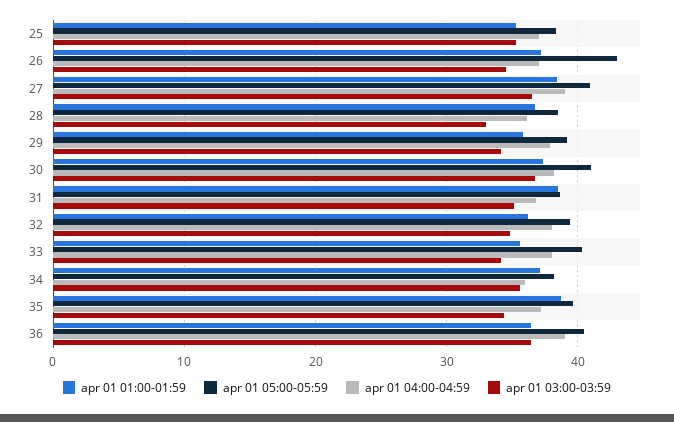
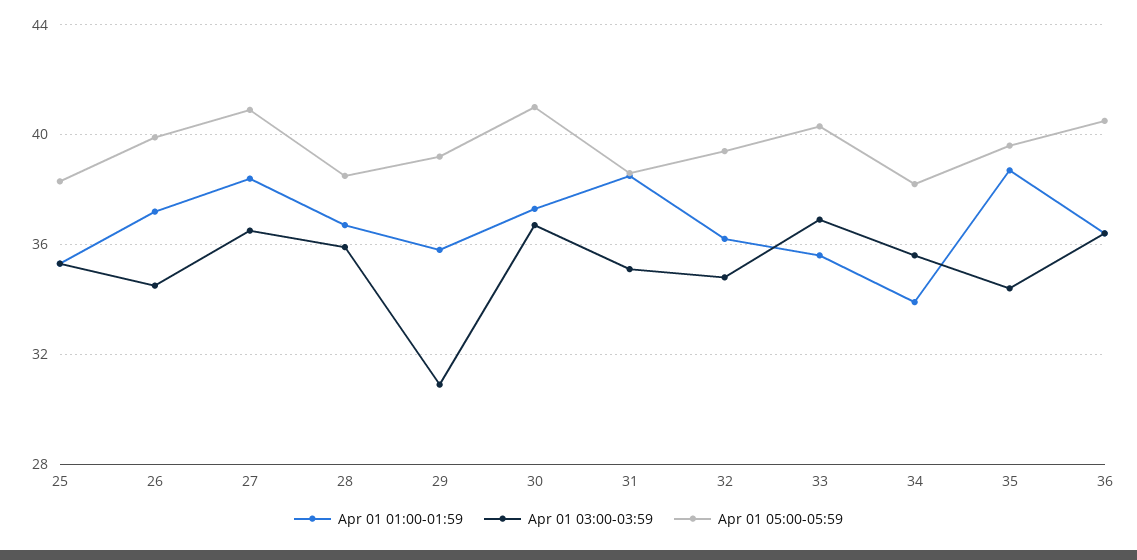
  {
    "apr 01 01:00-01:59": {
      "25": 35.5,
      "26": 37,
      "27": 38.5,
      "28": 36.5,
      "29": 36,
      "30": 37.5,
      "31": 38.5,
      "32": 36,
      "33": 35.5,
-     "34": 37,
+     "34": 34,
      "35": 38.5,
      "36": 36.5
    },
    "apr 01 05:00-05:59": {
      "25": 38.5,
-     "26": 43,
+     "26": 40,
      "27": 41,
      "28": 38.5,
      "29": 39,
      "30": 41,
      "31": 38.5,
      "32": 39.5,
      "33": 40.5,
      "34": 38,
      "35": 39.5,
      "36": 40.5
    },
-   "apr 01 04:00-04:59": {
-     "25": 37,
-     "26": 37,
-     "27": 39,
-     "28": 36,
-     "29": 38,
-     "30": 38,
-     "31": 37,
-     "32": 38,
-     "33": 38,
-     "34": 36,
-     "35": 37,
-     "36": 39
-   },
    "apr 01 03:00-03:59": {
      "25": 35.5,
      "26": 34.5,
      "27": 36.5,
-     "28": 33,
+     "28": 36,
-     "29": 34,
+     "29": 31,
      "30": 36.5,
      "31": 35,
      "32": 35,
-     "33": 34,
+     "33": 37,
      "34": 35.5,
      "35": 34.5,
      "36": 36.5
    }
  }

